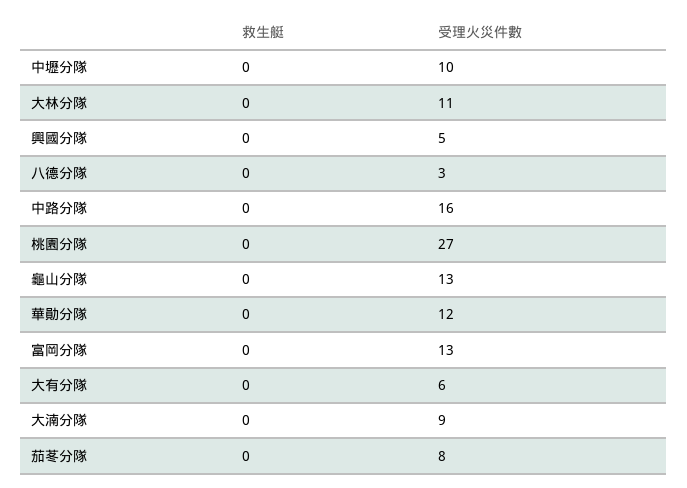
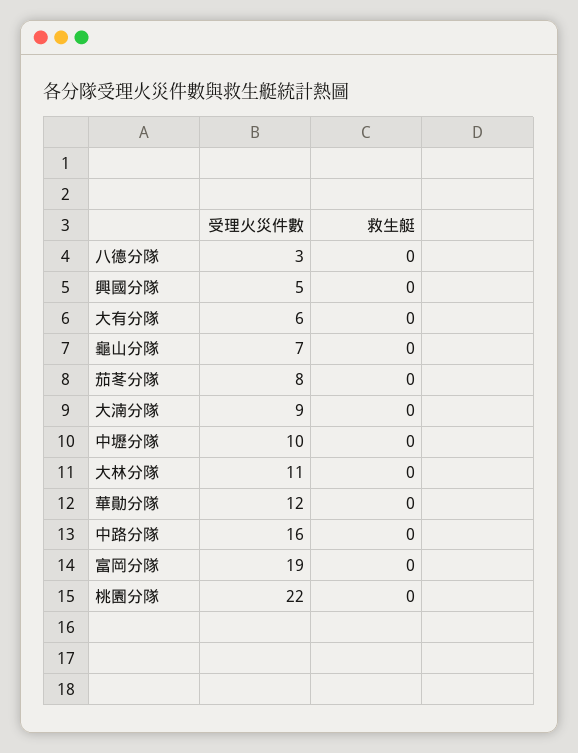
  {
    "救生艇": {
      "中壢分隊": 0,
      "大林分隊": 0,
      "興國分隊": 0,
      "八德分隊": 0,
      "中路分隊": 0,
      "桃園分隊": 0,
      "龜山分隊": 0,
      "華勛分隊": 0,
      "富岡分隊": 0,
      "大有分隊": 0,
      "大湳分隊": 0,
      "茄苳分隊": 0
    },
    "受理火災件數": {
      "中壢分隊": 10,
      "大林分隊": 11,
      "興國分隊": 5,
      "八德分隊": 3,
      "中路分隊": 16,
-     "桃園分隊": 27,
+     "桃園分隊": 22,
-     "龜山分隊": 13,
+     "龜山分隊": 7,
      "華勛分隊": 12,
-     "富岡分隊": 13,
+     "富岡分隊": 19,
      "大有分隊": 6,
      "大湳分隊": 9,
      "茄苳分隊": 8
    }
  }

